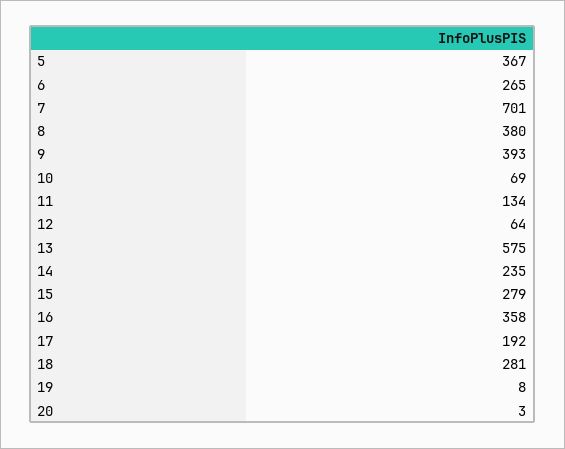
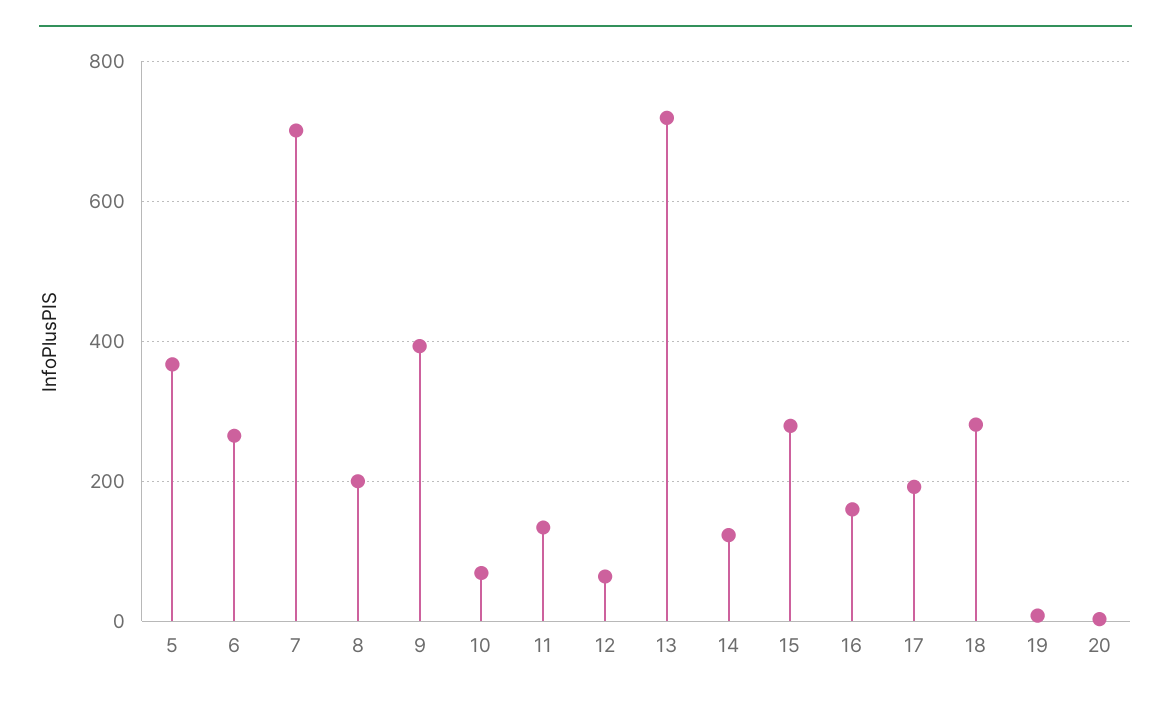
  {
    "5": 367,
    "6": 265,
    "7": 701,
-   "8": 380,
+   "8": 200,
    "9": 393,
    "10": 69,
    "11": 134,
    "12": 64,
-   "13": 575,
+   "13": 720,
-   "14": 235,
+   "14": 120,
    "15": 279,
-   "16": 358,
+   "16": 160,
    "17": 192,
    "18": 281,
    "19": 8,
    "20": 3
  }

